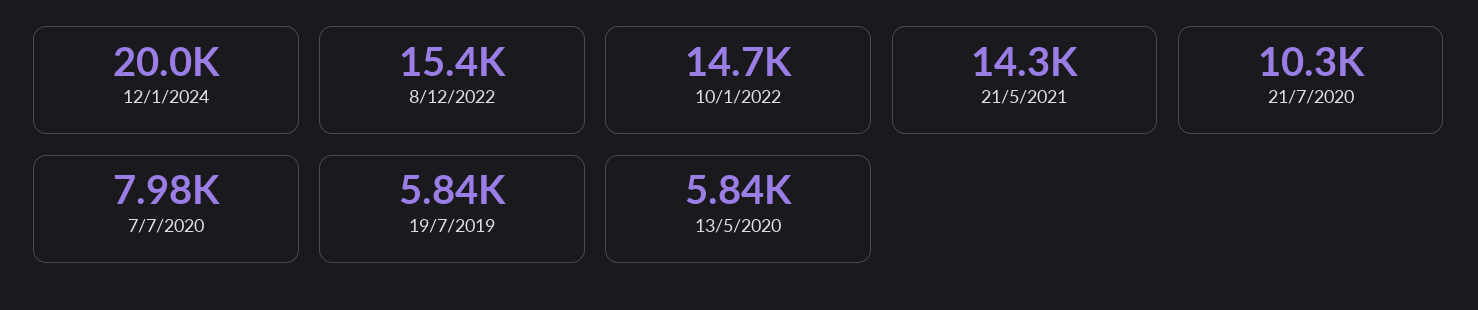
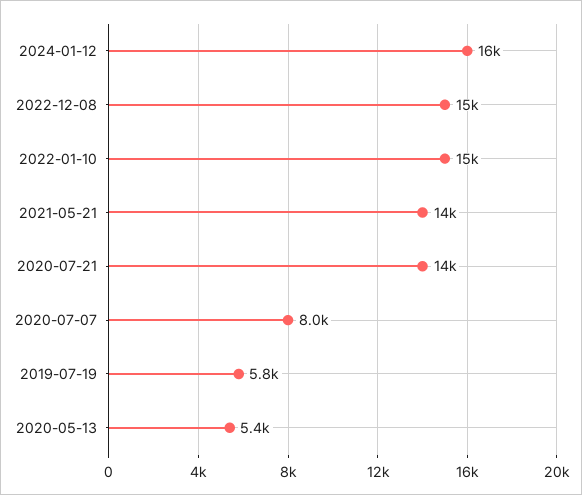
  {
-   "12/1/2024": 20000,
+   "12/1/2024": 16000,
    "8/12/2022": 15400,
    "10/1/2022": 14700,
    "21/5/2021": 14300,
-   "21/7/2020": 10300,
+   "21/7/2020": 14000,
    "7/7/2020": 7980,
    "19/7/2019": 5840,
-   "13/5/2020": 5840
+   "13/5/2020": 5400
  }

